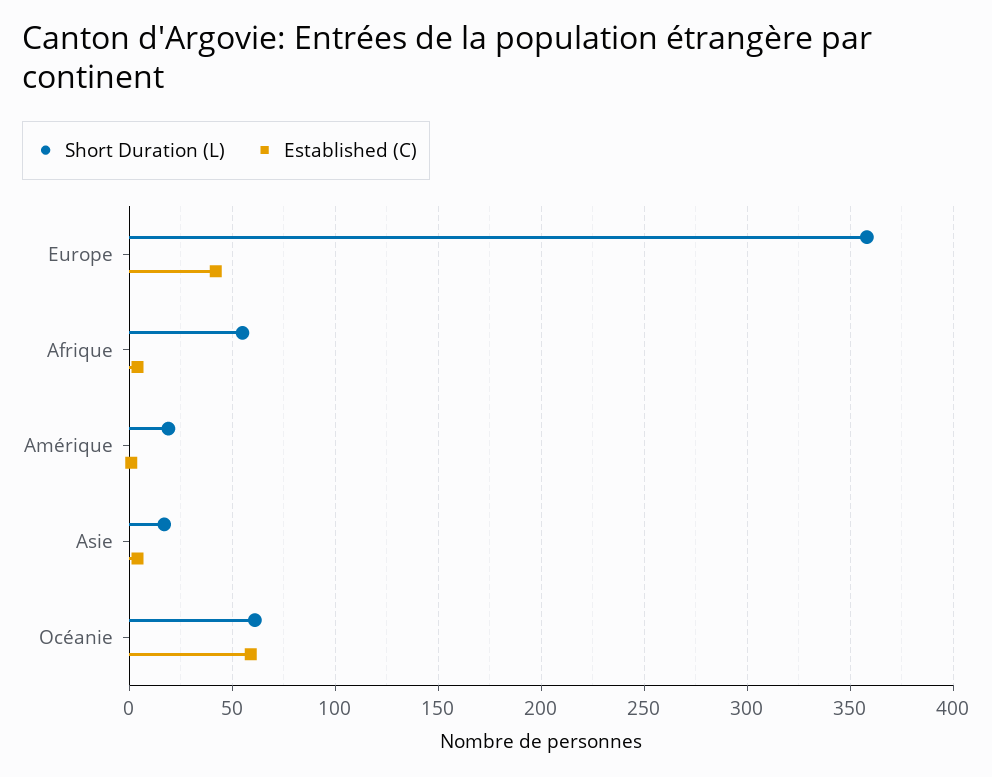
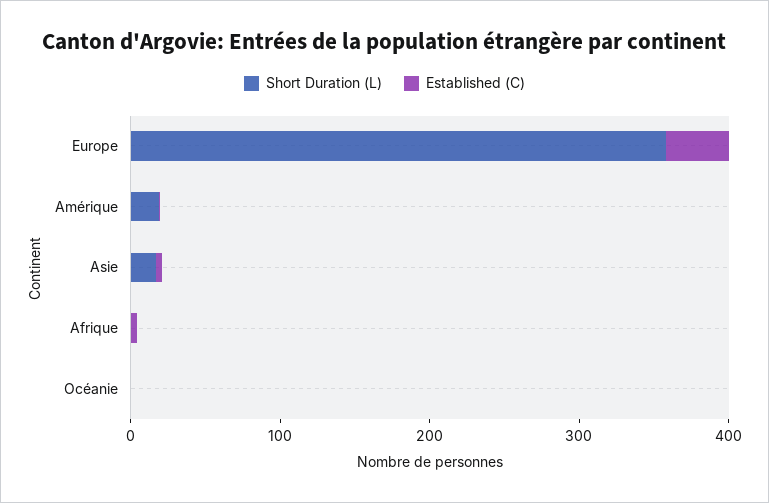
  {
    "Short Duration (L)": {
      "Europe": 360,
-     "Afrique": 55,
+     "Afrique": 0,
      "Amérique": 20,
      "Asie": 15,
-     "Océanie": 60
+     "Océanie": 0
    },
    "Established (C)": {
      "Europe": 40,
      "Afrique": 5,
      "Amérique": 0,
      "Asie": 5,
-     "Océanie": 60
+     "Océanie": 0
    }
  }

